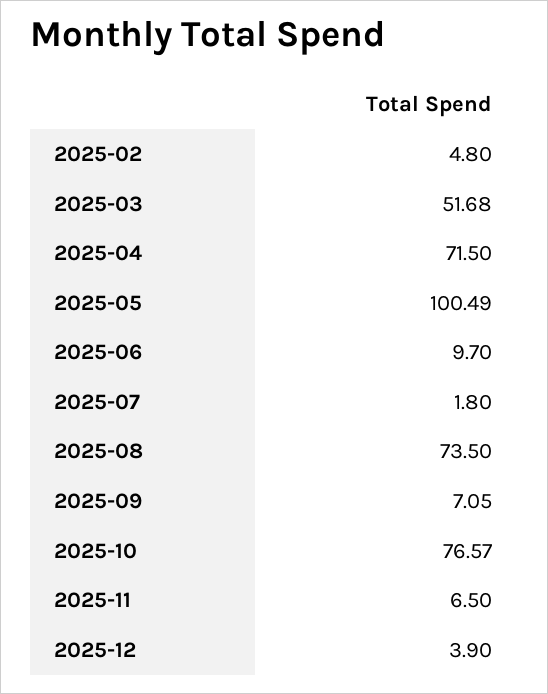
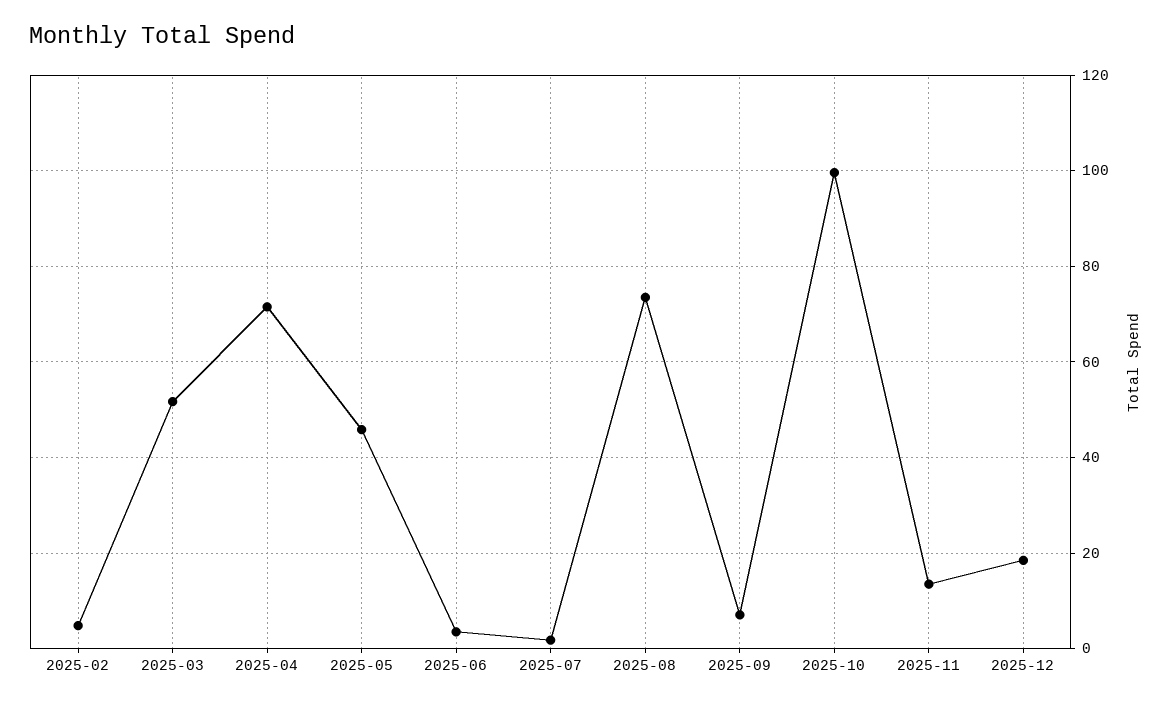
  {
    "2025-02": 4.8,
    "2025-03": 51.68,
    "2025-04": 71.5,
-   "2025-05": 100.49,
+   "2025-05": 46,
-   "2025-06": 9.7,
+   "2025-06": 4,
    "2025-07": 1.8,
    "2025-08": 73.5,
    "2025-09": 7.05,
-   "2025-10": 76.57,
+   "2025-10": 100,
-   "2025-11": 6.5,
+   "2025-11": 14,
-   "2025-12": 3.9
+   "2025-12": 18
  }

